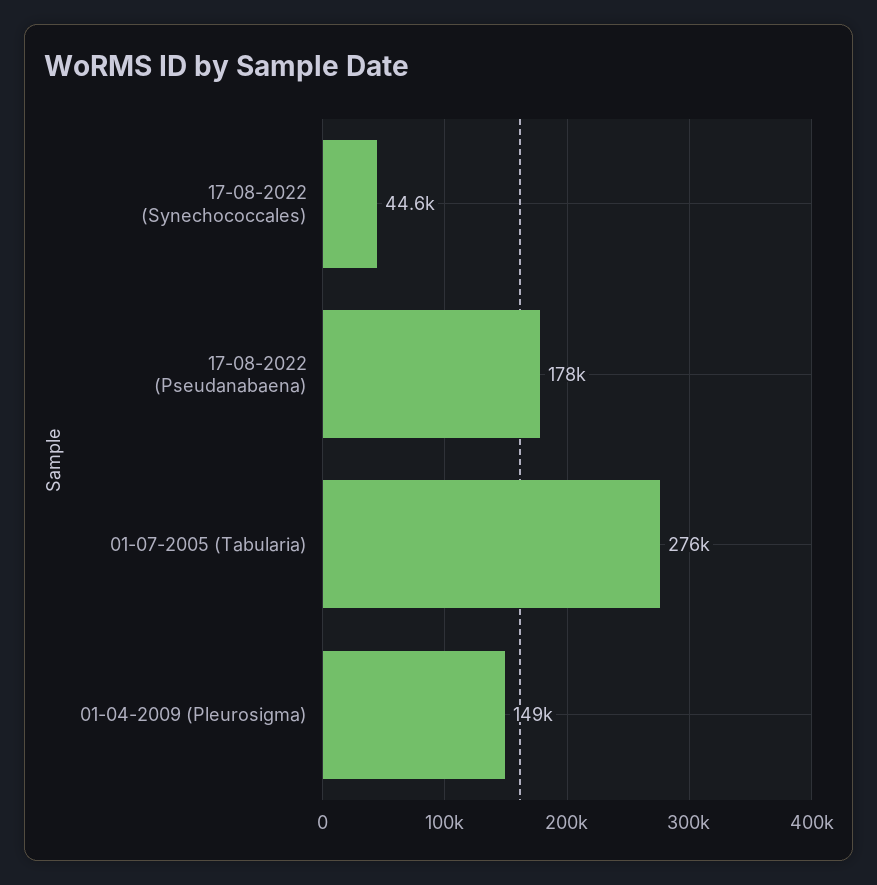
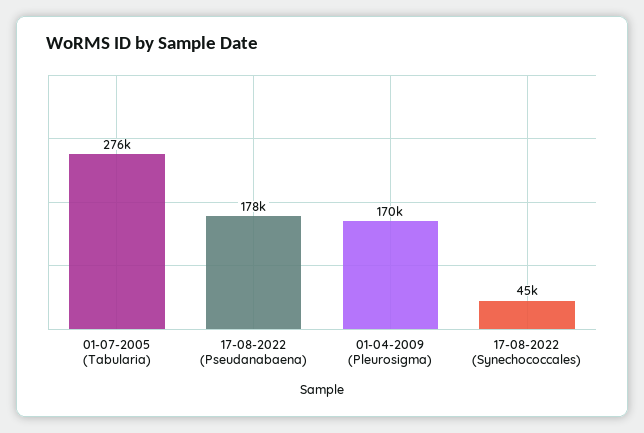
  {
    "17-08-2022 (Synechococcales)": 44600,
    "17-08-2022 (Pseudanabaena)": 178000,
    "01-07-2005 (Tabularia)": 276000,
-   "01-04-2009 (Pleurosigma)": 149000
+   "01-04-2009 (Pleurosigma)": 170000
  }

